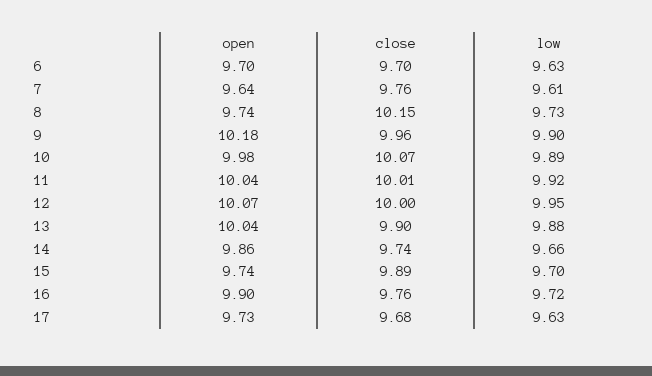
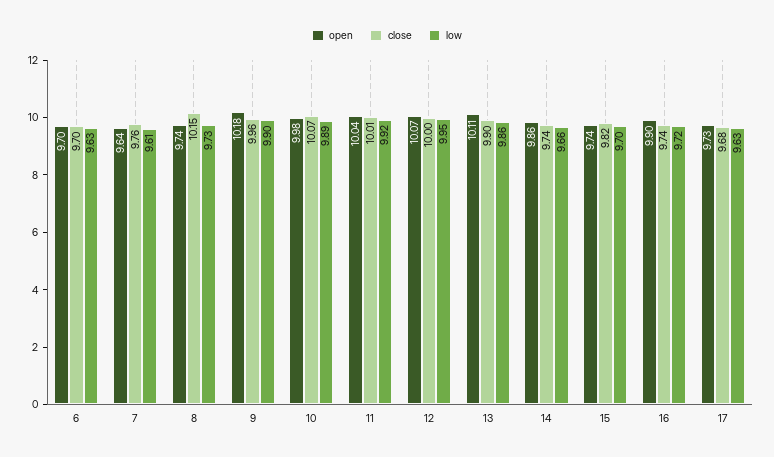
  {
    "open": {
      "6": 9.7,
      "7": 9.64,
      "8": 9.74,
      "9": 10.18,
      "10": 9.98,
      "11": 10.04,
      "12": 10.07,
-     "13": 10.04,
+     "13": 10.11,
      "14": 9.86,
      "15": 9.74,
      "16": 9.9,
      "17": 9.73
    },
    "close": {
      "6": 9.7,
      "7": 9.76,
      "8": 10.15,
      "9": 9.96,
      "10": 10.07,
      "11": 10.01,
      "12": 10,
      "13": 9.9,
      "14": 9.74,
-     "15": 9.89,
+     "15": 9.82,
-     "16": 9.76,
+     "16": 9.74,
      "17": 9.68
    },
    "low": {
      "6": 9.63,
      "7": 9.61,
      "8": 9.73,
      "9": 9.9,
      "10": 9.89,
      "11": 9.92,
      "12": 9.95,
-     "13": 9.88,
+     "13": 9.86,
      "14": 9.66,
      "15": 9.7,
      "16": 9.72,
      "17": 9.63
    }
  }

